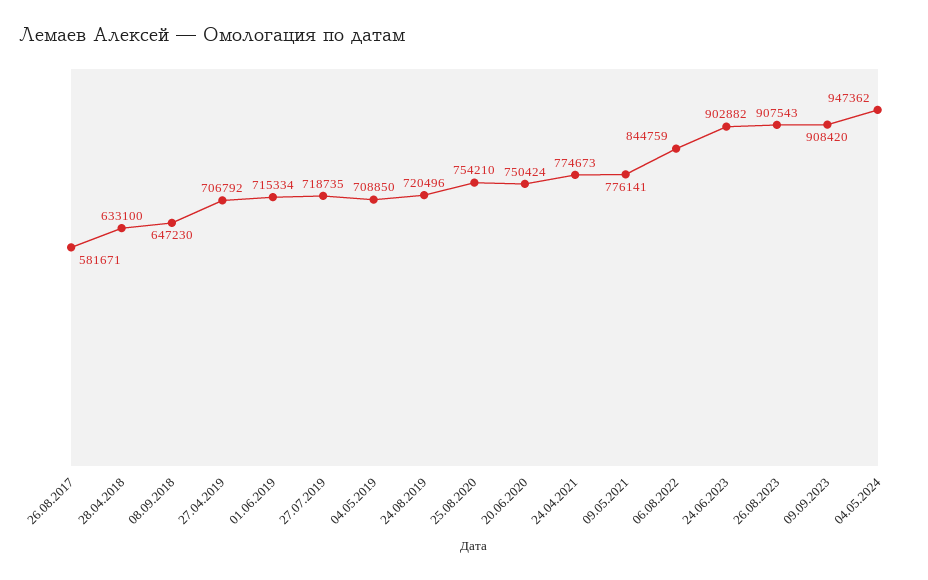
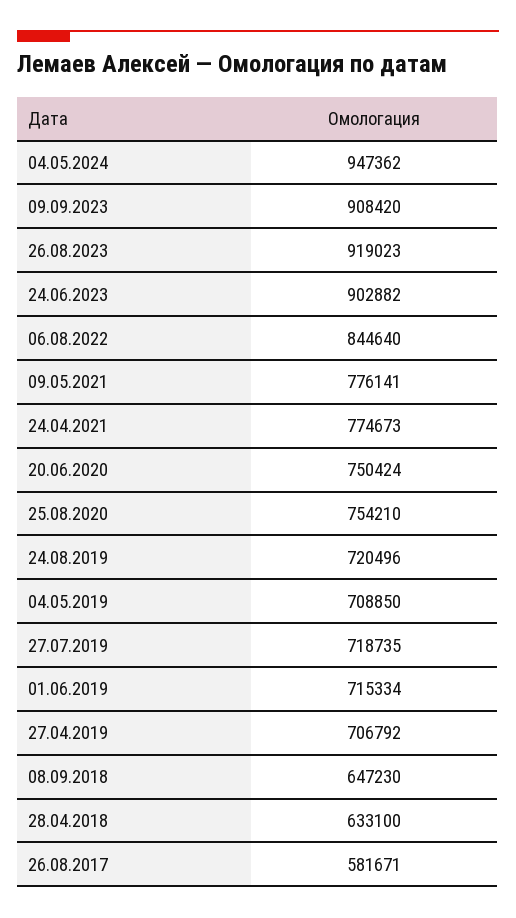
  {
    "26.08.2017": 581671,
    "28.04.2018": 633100,
    "08.09.2018": 647230,
    "27.04.2019": 706792,
    "01.06.2019": 715334,
    "27.07.2019": 718735,
    "04.05.2019": 708850,
    "24.08.2019": 720496,
    "25.08.2020": 754210,
    "20.06.2020": 750424,
    "24.04.2021": 774673,
    "09.05.2021": 776141,
-   "06.08.2022": 844759,
+   "06.08.2022": 844640,
    "24.06.2023": 902882,
-   "26.08.2023": 907543,
+   "26.08.2023": 919023,
    "09.09.2023": 908420,
    "04.05.2024": 947362
  }

